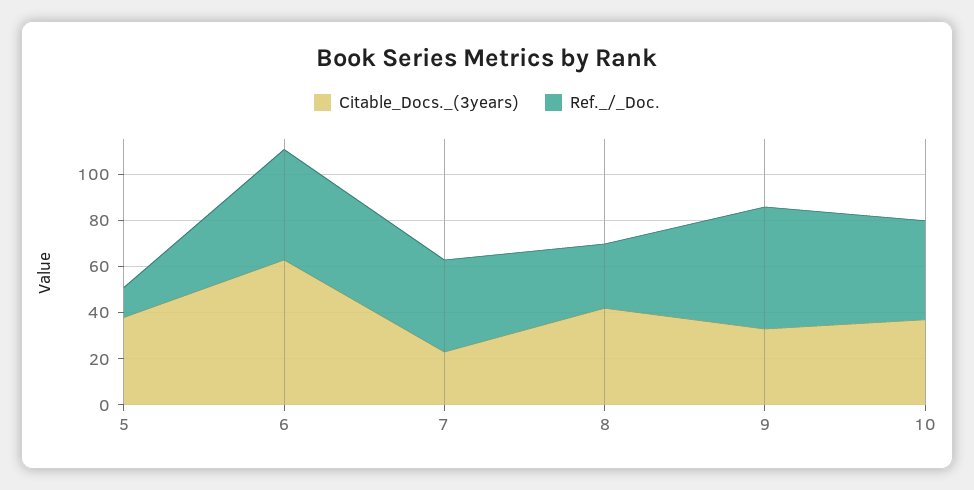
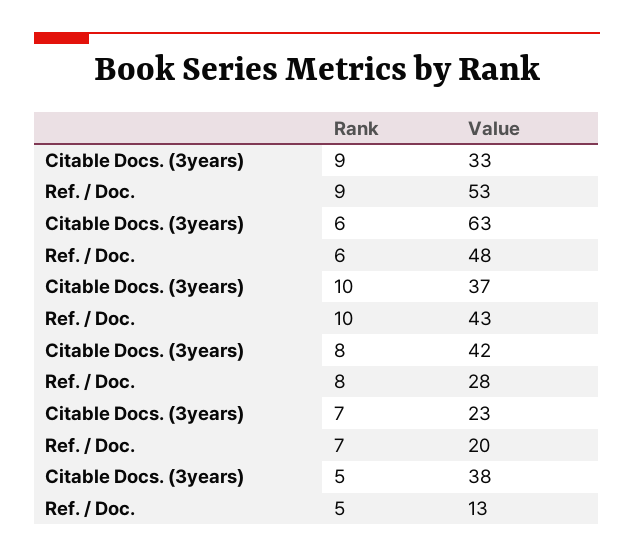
  {
    "Citable_Docs._(3years)": {
      "5": 38,
      "6": 63,
      "7": 23,
      "8": 42,
      "9": 33,
      "10": 37
    },
    "Ref._/_Doc.": {
      "5": 13,
      "6": 48,
-     "7": 40,
+     "7": 20,
      "8": 28,
      "9": 53,
      "10": 43
    }
  }

